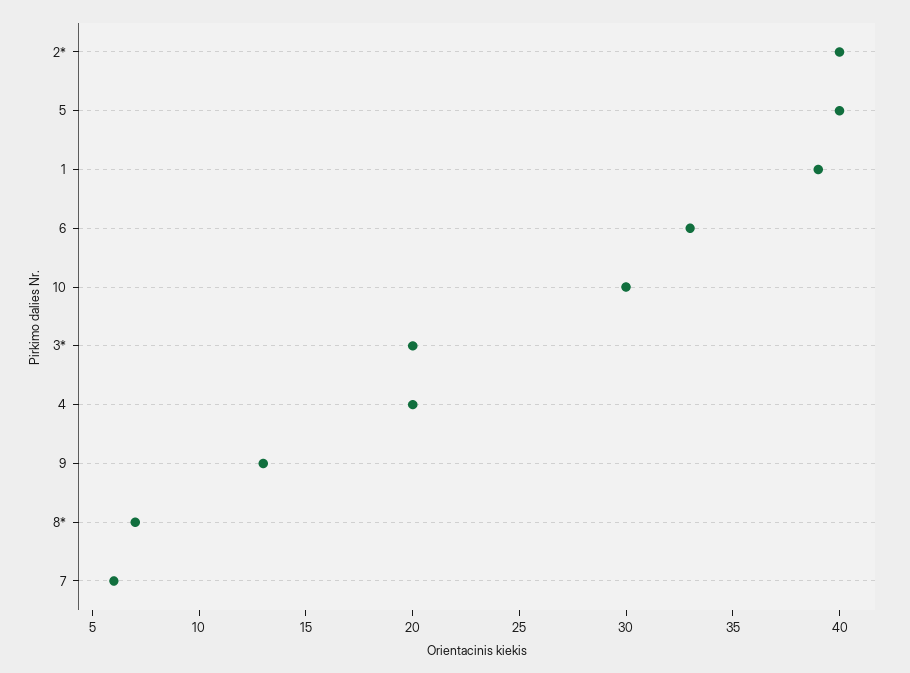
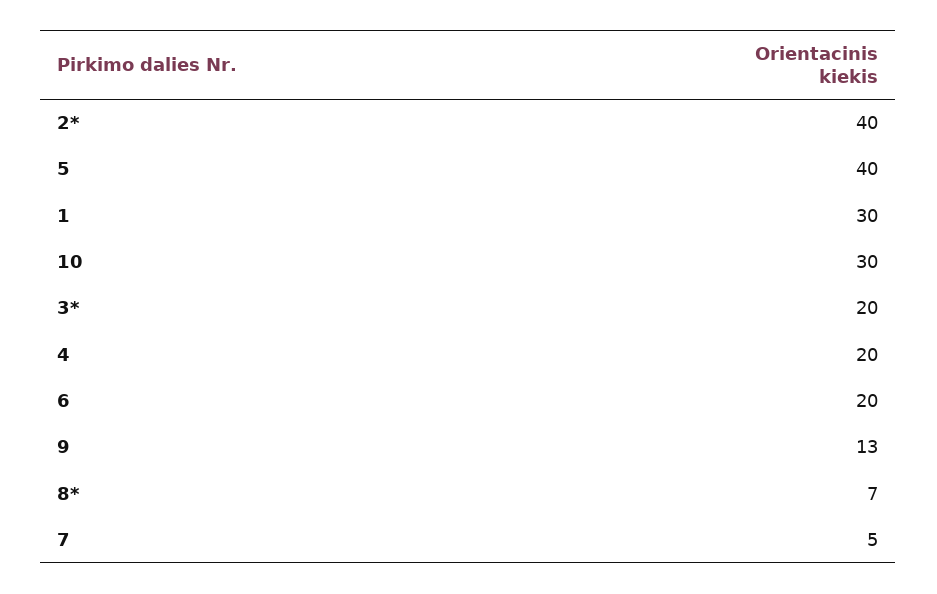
  {
    "2*": 40,
    "5": 40,
-   "1": 39,
+   "1": 30,
-   "6": 33,
+   "6": 20,
    "10": 30,
    "3*": 20,
    "4": 20,
    "9": 13,
    "8*": 7,
-   "7": 6
+   "7": 5
  }

